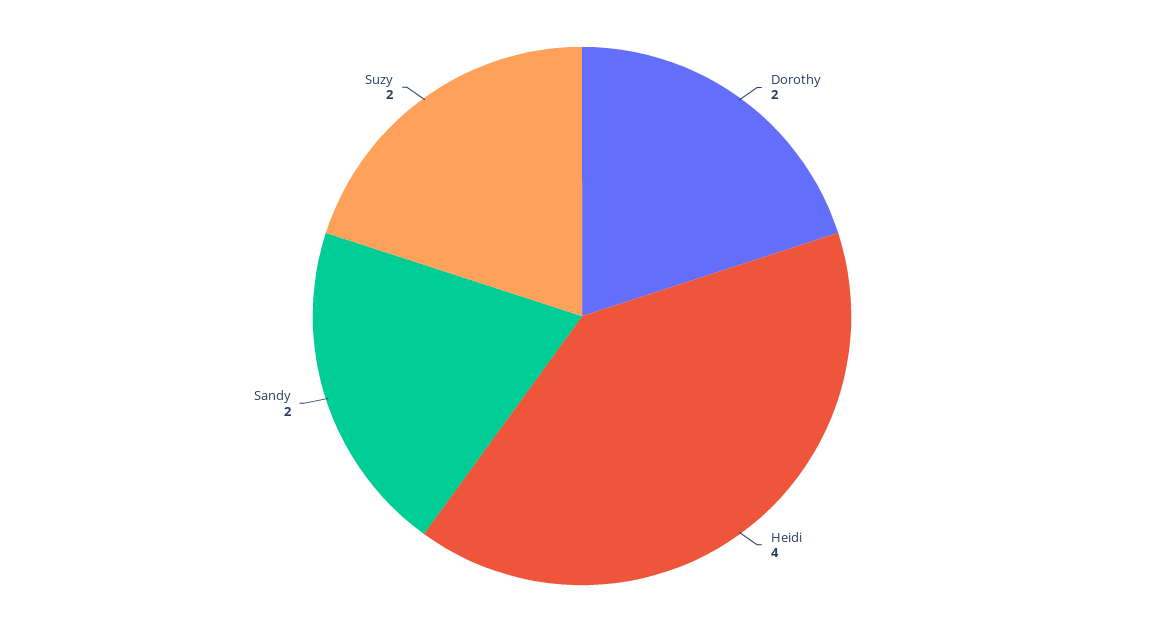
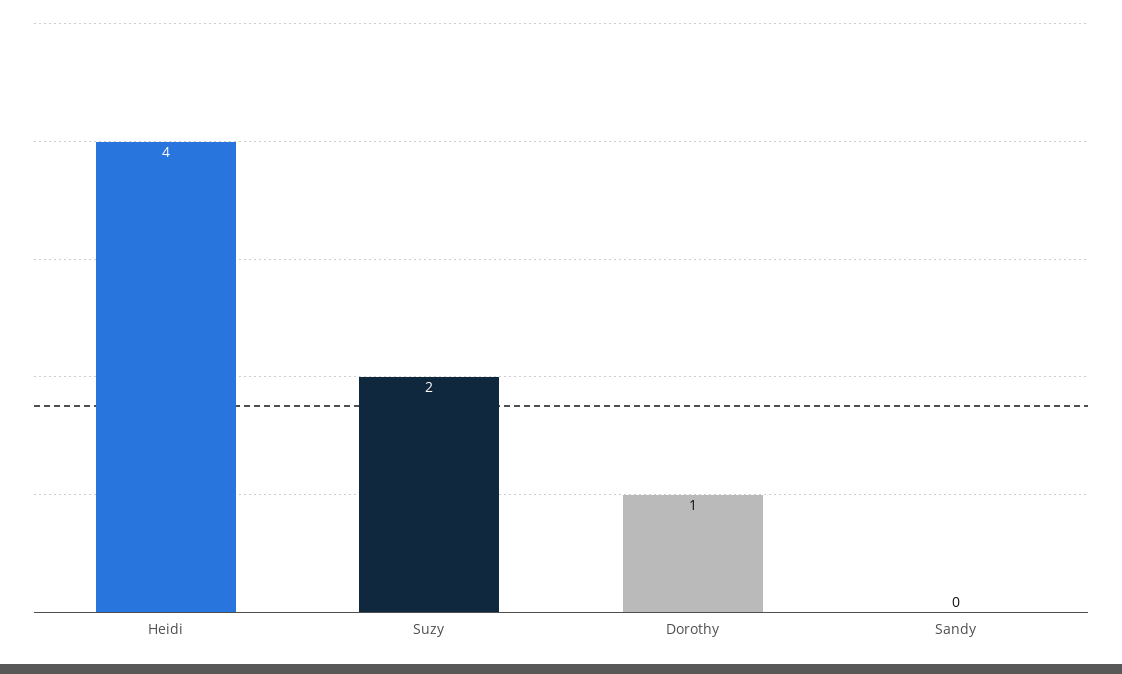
  {
-   "Dorothy": 2,
+   "Dorothy": 1,
    "Heidi": 4,
-   "Sandy": 2,
+   "Sandy": 0,
    "Suzy": 2
  }

